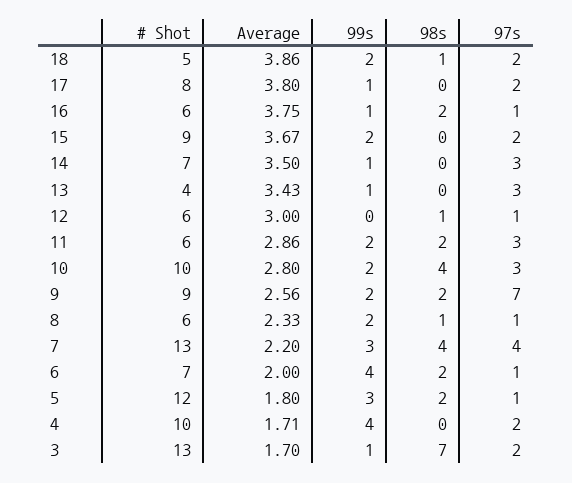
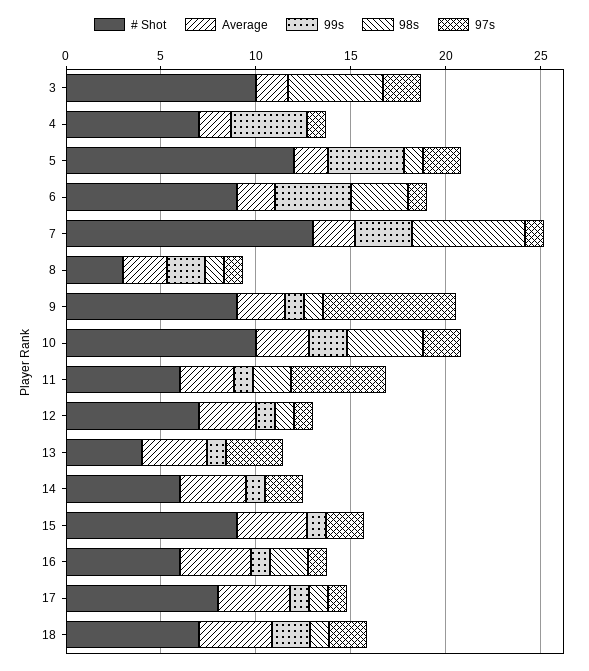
  {
    "# Shot": {
-     "18": 5,
+     "18": 7,
      "17": 8,
      "16": 6,
      "15": 9,
-     "14": 7,
+     "14": 6,
      "13": 4,
-     "12": 6,
+     "12": 7,
      "11": 6,
      "10": 10,
      "9": 9,
-     "8": 6,
+     "8": 3,
      "7": 13,
-     "6": 7,
+     "6": 9,
      "5": 12,
-     "4": 10,
+     "4": 7,
-     "3": 13
+     "3": 10
    },
    "Average": {
      "18": 3.86,
      "17": 3.8,
      "16": 3.75,
      "15": 3.67,
      "14": 3.5,
      "13": 3.43,
      "12": 3,
      "11": 2.86,
      "10": 2.8,
      "9": 2.56,
      "8": 2.33,
      "7": 2.2,
      "6": 2,
      "5": 1.8,
      "4": 1.71,
      "3": 1.7
    },
    "99s": {
      "18": 2,
      "17": 1,
      "16": 1,
-     "15": 2,
+     "15": 1,
      "14": 1,
      "13": 1,
-     "12": 0,
+     "12": 1,
-     "11": 2,
+     "11": 1,
      "10": 2,
-     "9": 2,
+     "9": 1,
      "8": 2,
      "7": 3,
      "6": 4,
-     "5": 3,
+     "5": 4,
      "4": 4,
-     "3": 1
+     "3": 0
    },
    "98s": {
      "18": 1,
-     "17": 0,
+     "17": 1,
      "16": 2,
      "15": 0,
      "14": 0,
      "13": 0,
      "12": 1,
      "11": 2,
      "10": 4,
-     "9": 2,
+     "9": 1,
      "8": 1,
-     "7": 4,
+     "7": 6,
-     "6": 2,
+     "6": 3,
-     "5": 2,
+     "5": 1,
      "4": 0,
-     "3": 7
+     "3": 5
    },
    "97s": {
      "18": 2,
-     "17": 2,
+     "17": 1,
      "16": 1,
      "15": 2,
-     "14": 3,
+     "14": 2,
      "13": 3,
      "12": 1,
-     "11": 3,
+     "11": 5,
-     "10": 3,
+     "10": 2,
      "9": 7,
      "8": 1,
-     "7": 4,
+     "7": 1,
      "6": 1,
-     "5": 1,
+     "5": 2,
-     "4": 2,
+     "4": 1,
      "3": 2
    }
  }

